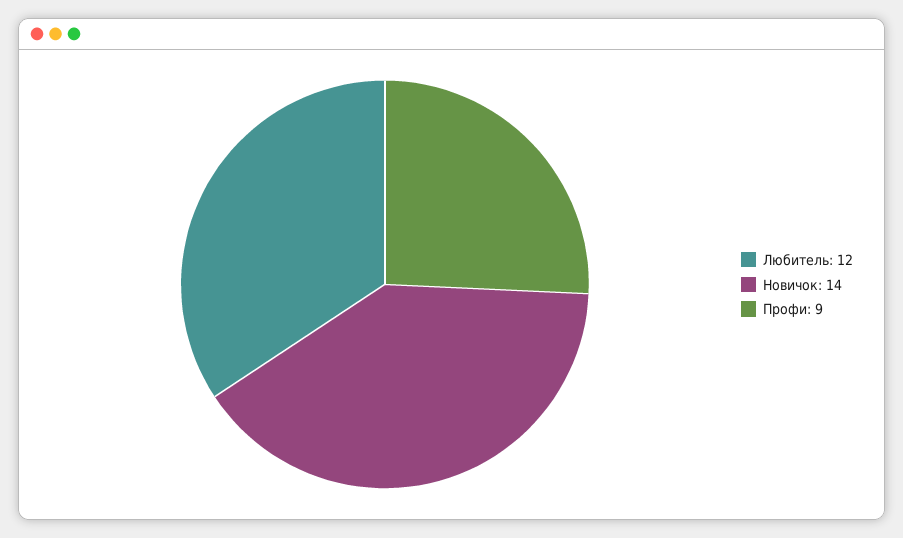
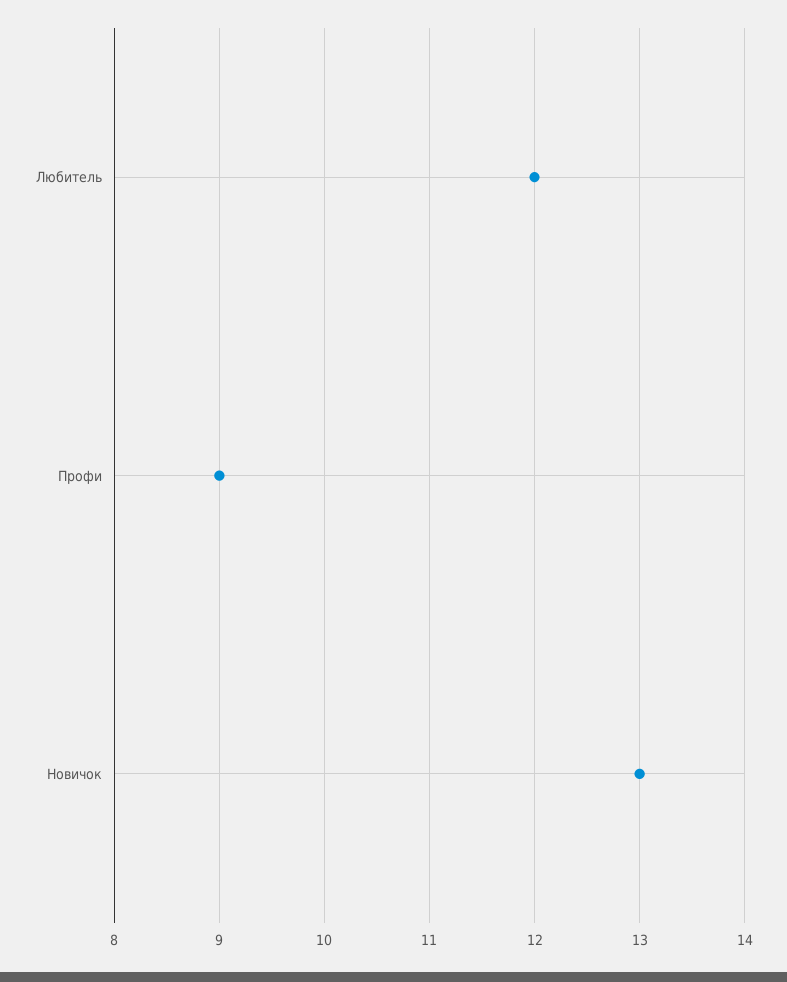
  {
    "Любитель": 12,
-   "Новичок": 14,
+   "Новичок": 13,
    "Профи": 9
  }

